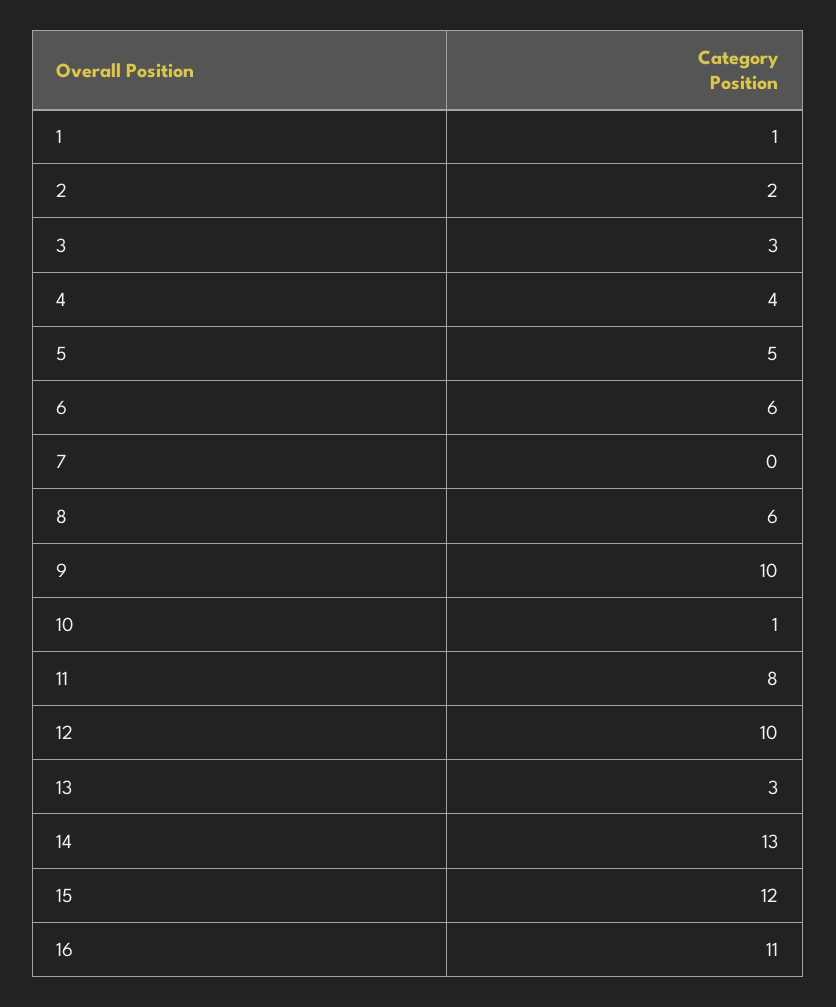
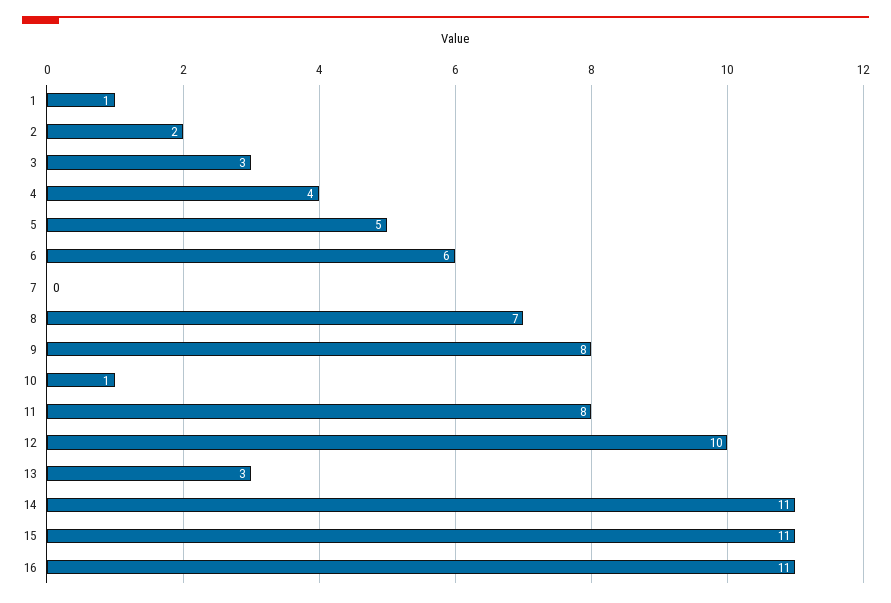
  {
    "1": 1,
    "2": 2,
    "3": 3,
    "4": 4,
    "5": 5,
    "6": 6,
    "7": 0,
-   "8": 6,
+   "8": 7,
-   "9": 10,
+   "9": 8,
    "10": 1,
    "11": 8,
    "12": 10,
    "13": 3,
-   "14": 13,
+   "14": 11,
-   "15": 12,
+   "15": 11,
    "16": 11
  }

